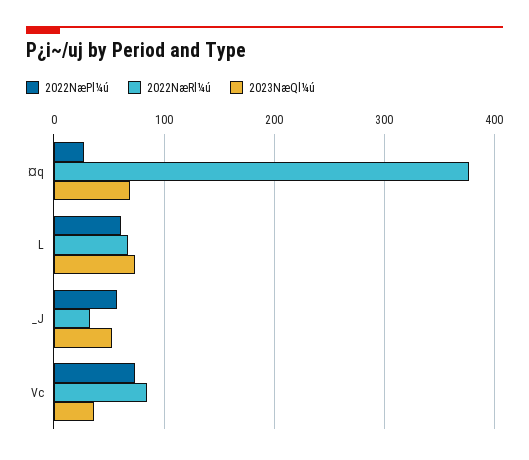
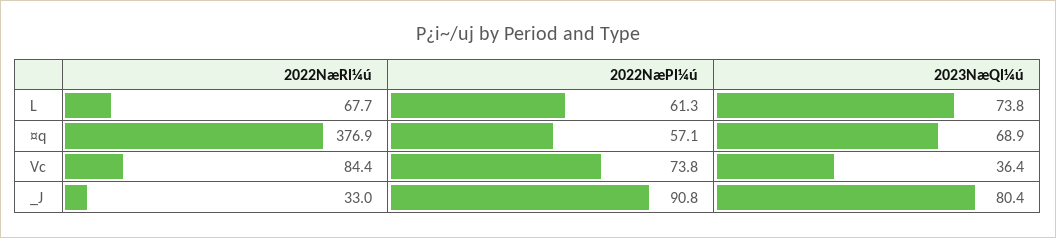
  {
    "2022NæPl¼ú": {
-     "¤q": 30,
+     "¤q": 57.1,
      "L": 61.3,
-     "_J": 60,
+     "_J": 90.8,
      "Vc": 73.8
    },
    "2022NæRl¼ú": {
      "¤q": 376.9,
      "L": 67.7,
      "_J": 33,
      "Vc": 84.4
    },
    "2023NæQl¼ú": {
      "¤q": 68.9,
      "L": 73.8,
-     "_J": 50,
+     "_J": 80.4,
      "Vc": 36.4
    }
  }

